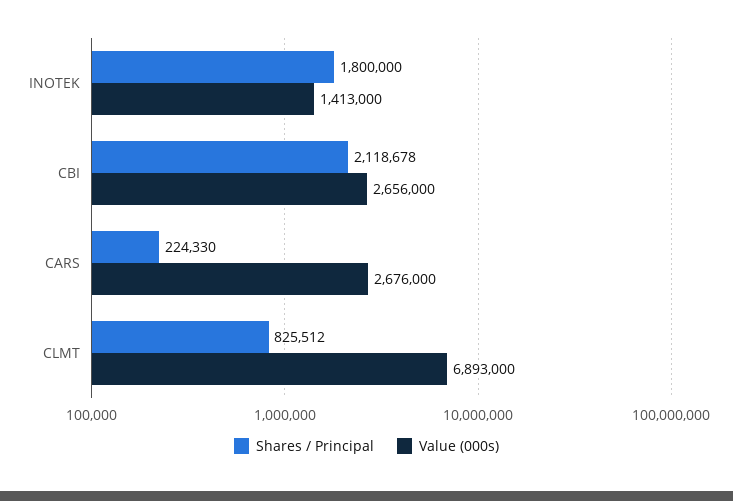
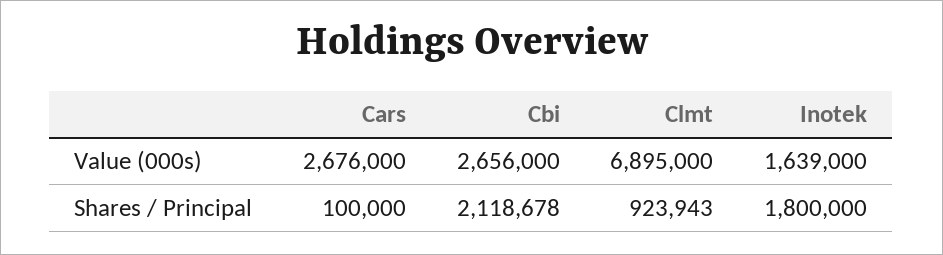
  {
    "Shares / Principal": {
      "INOTEK": 1800000,
      "CBI": 2118678,
-     "CARS": 224330,
+     "CARS": 100000,
-     "CLMT": 825512
+     "CLMT": 923943
    },
    "Value (000s)": {
-     "INOTEK": 1413000,
+     "INOTEK": 1639000,
      "CBI": 2656000,
      "CARS": 2676000,
-     "CLMT": 6893000
+     "CLMT": 6895000
    }
  }

